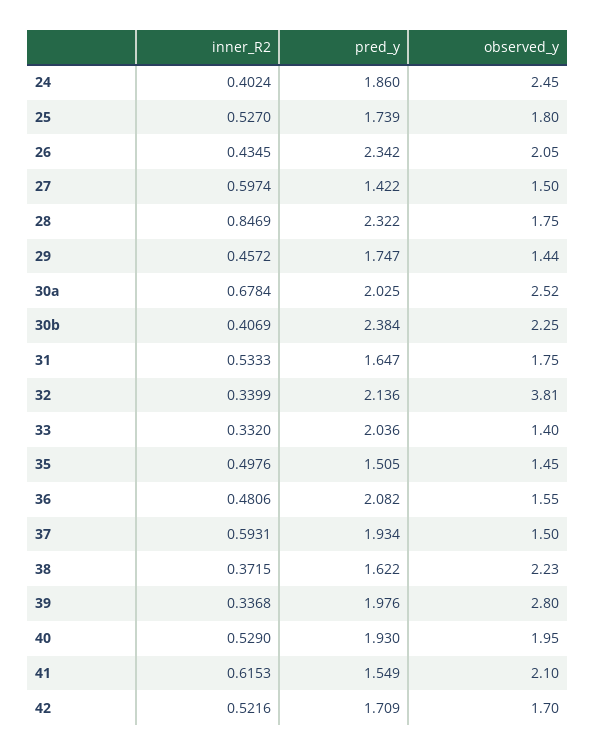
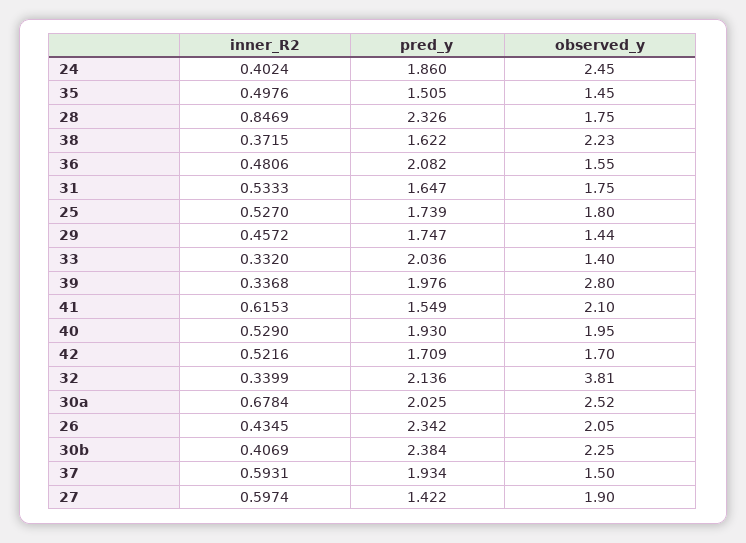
  {
    "inner_R2": {
      "24": 0.4024,
      "25": 0.527,
      "26": 0.4345,
      "27": 0.5974,
      "28": 0.8469,
      "29": 0.4572,
      "30a": 0.6784,
      "30b": 0.4069,
      "31": 0.5333,
      "32": 0.3399,
      "33": 0.332,
      "35": 0.4976,
      "36": 0.4806,
      "37": 0.5931,
      "38": 0.3715,
      "39": 0.3368,
      "40": 0.529,
      "41": 0.6153,
      "42": 0.5216
    },
    "pred_y": {
      "24": 1.86,
      "25": 1.739,
      "26": 2.342,
      "27": 1.422,
-     "28": 2.322,
+     "28": 2.326,
      "29": 1.747,
      "30a": 2.025,
      "30b": 2.384,
      "31": 1.647,
      "32": 2.136,
      "33": 2.036,
      "35": 1.505,
      "36": 2.082,
      "37": 1.934,
      "38": 1.622,
      "39": 1.976,
      "40": 1.93,
      "41": 1.549,
      "42": 1.709
    },
    "observed_y": {
      "24": 2.45,
      "25": 1.8,
      "26": 2.05,
-     "27": 1.5,
+     "27": 1.9,
      "28": 1.75,
      "29": 1.44,
      "30a": 2.52,
      "30b": 2.25,
      "31": 1.75,
      "32": 3.81,
      "33": 1.4,
      "35": 1.45,
      "36": 1.55,
      "37": 1.5,
      "38": 2.23,
      "39": 2.8,
      "40": 1.95,
      "41": 2.1,
      "42": 1.7
    }
  }

